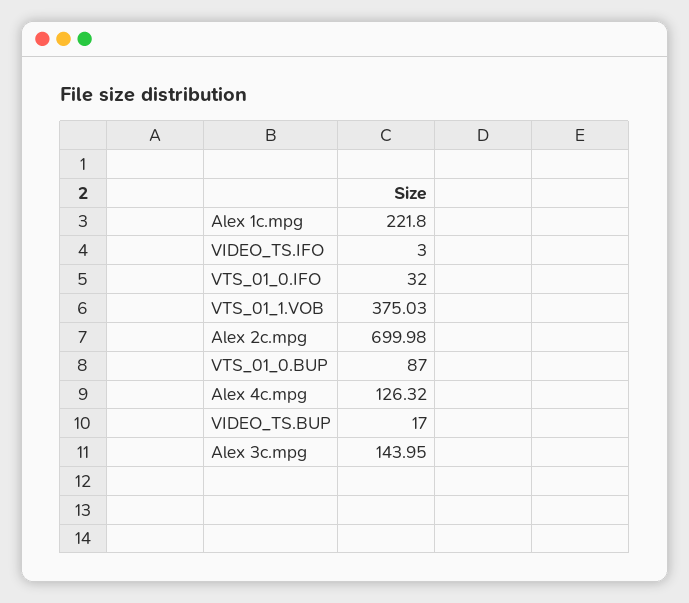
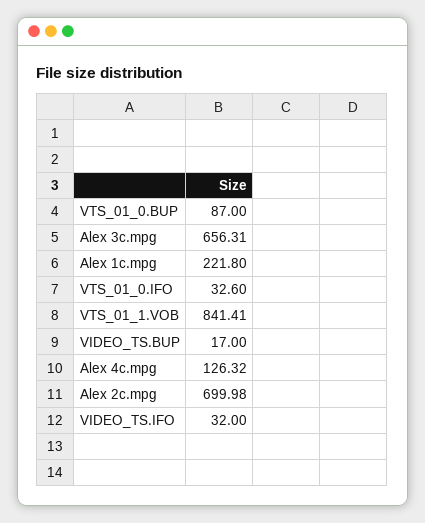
  {
    "Alex 1c.mpg": 221.8,
-   "VIDEO_TS.IFO": 3,
+   "VIDEO_TS.IFO": 32,
-   "VTS_01_0.IFO": 32,
+   "VTS_01_0.IFO": 32.6,
-   "VTS_01_1.VOB": 375.03,
+   "VTS_01_1.VOB": 841.41,
    "Alex 2c.mpg": 699.98,
    "VTS_01_0.BUP": 87,
    "Alex 4c.mpg": 126.32,
    "VIDEO_TS.BUP": 17,
-   "Alex 3c.mpg": 143.95
+   "Alex 3c.mpg": 656.31
  }

